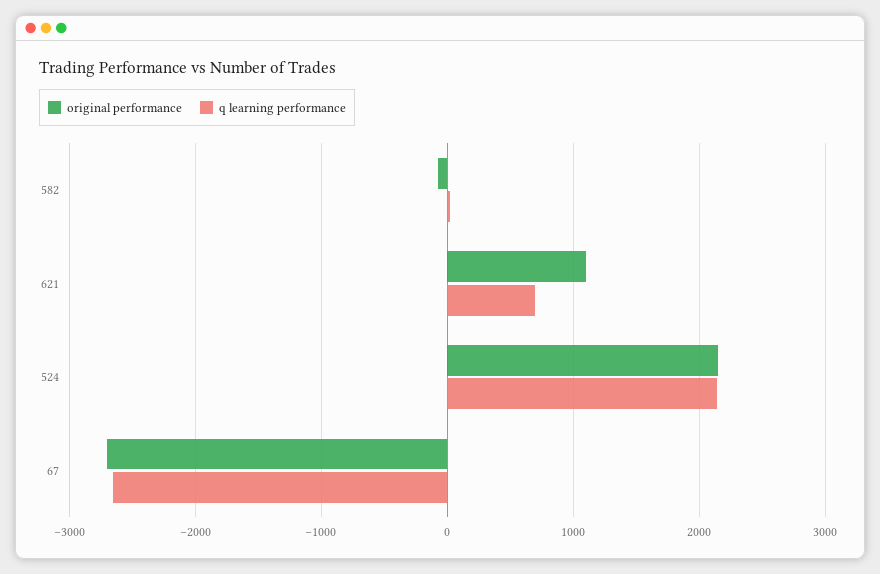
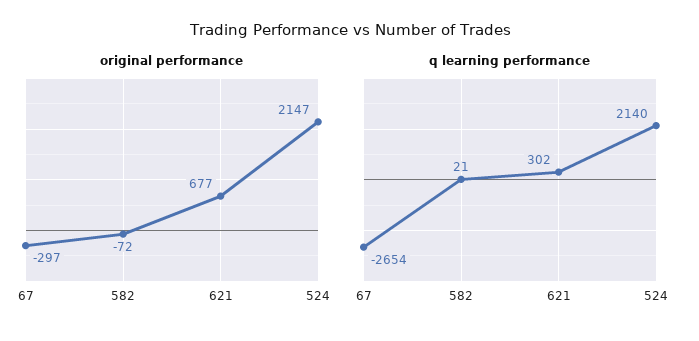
  {
    "original performance": {
      "582": -72,
-     "621": 1100,
+     "621": 677,
      "524": 2147,
-     "67": -2700
+     "67": -297
    },
    "q learning performance": {
      "582": 21,
-     "621": 700,
+     "621": 302,
      "524": 2140,
      "67": -2654
    }
  }

